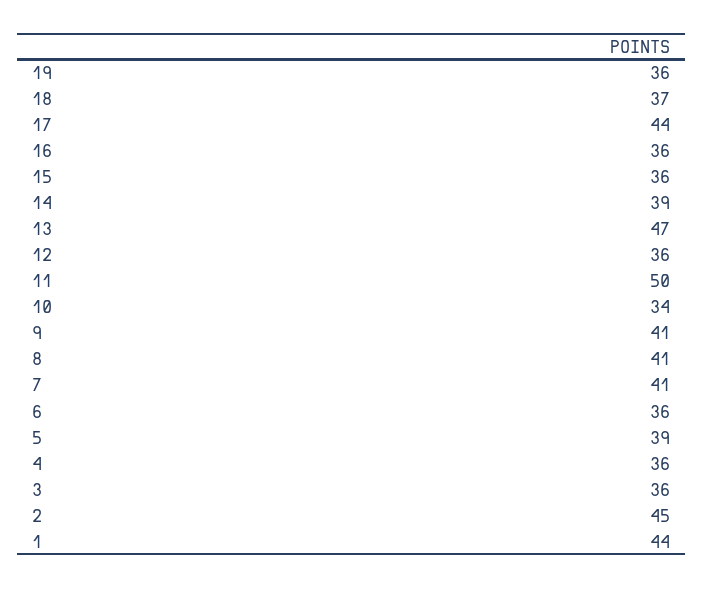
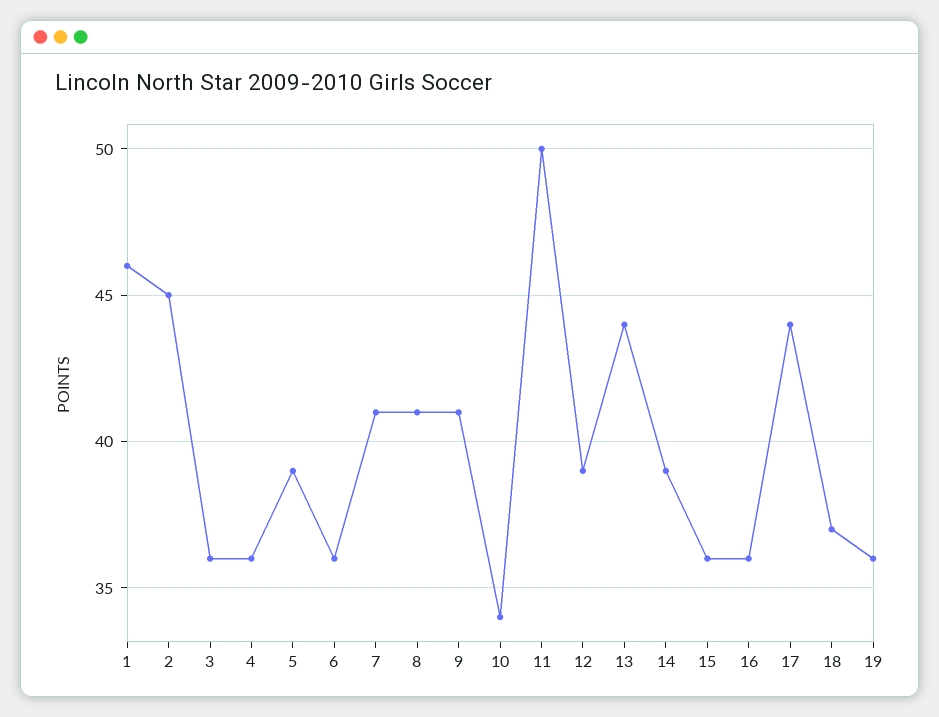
  {
    "19": 36,
    "18": 37,
    "17": 44,
    "16": 36,
    "15": 36,
    "14": 39,
-   "13": 47,
+   "13": 44,
-   "12": 36,
+   "12": 39,
    "11": 50,
    "10": 34,
    "9": 41,
    "8": 41,
    "7": 41,
    "6": 36,
    "5": 39,
    "4": 36,
    "3": 36,
    "2": 45,
-   "1": 44
+   "1": 46
  }

